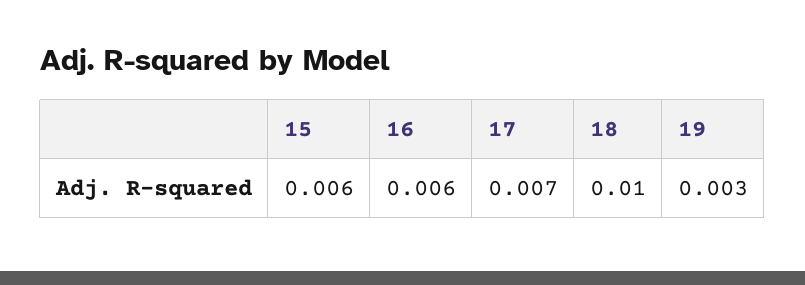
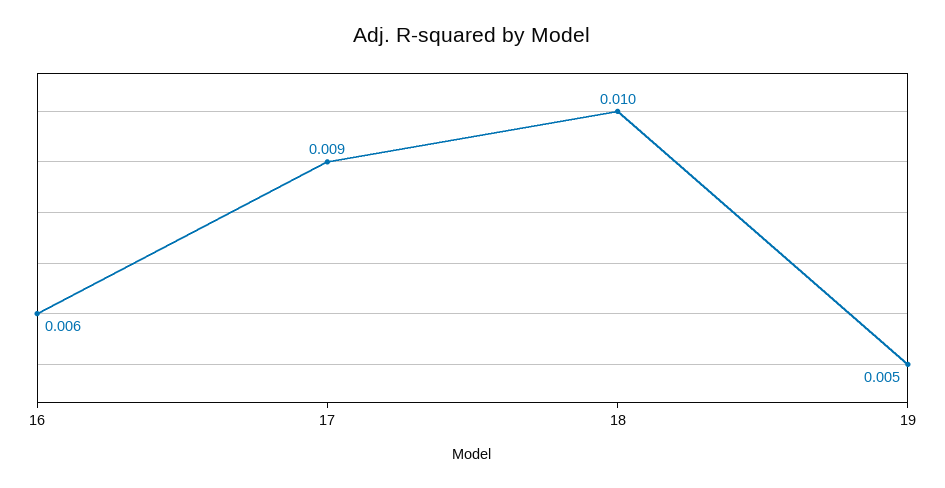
  {
-   "15": 0.006,
    "16": 0.006,
-   "17": 0.007,
+   "17": 0.009,
    "18": 0.01,
-   "19": 0.003
+   "19": 0.005
  }

